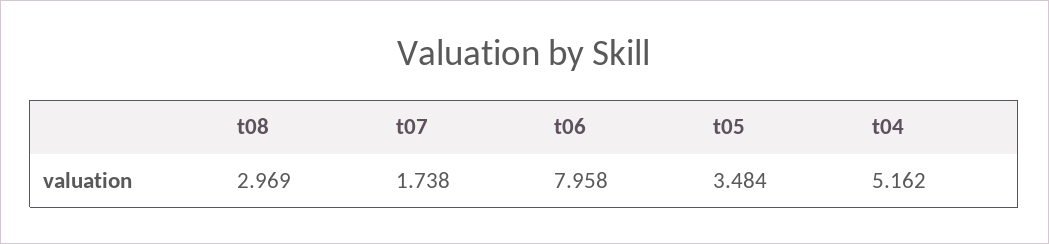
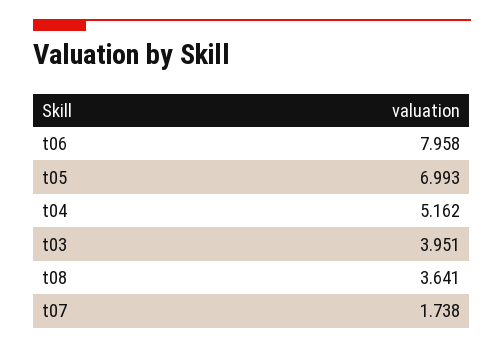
  {
-   "t08": 2.969,
+   "t08": 3.641,
    "t07": 1.738,
    "t06": 7.958,
-   "t05": 3.484,
+   "t05": 6.993,
-   "t04": 5.162
+   "t04": 5.162,
+   "t03": 3.951
  }

